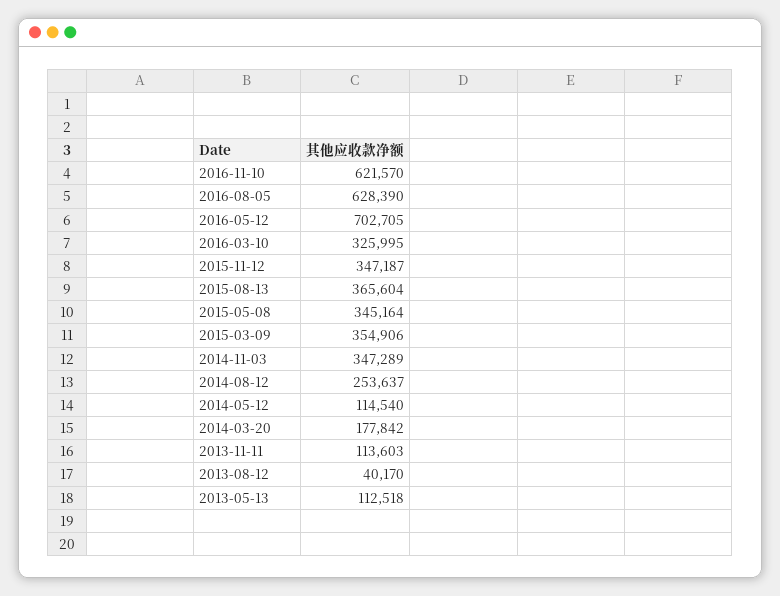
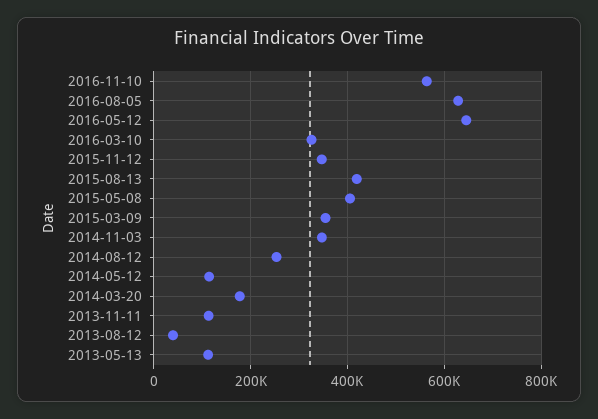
  {
-   "2016-11-10": 621570,
+   "2016-11-10": 560000,
    "2016-08-05": 628390,
-   "2016-05-12": 702705,
+   "2016-05-12": 640000,
    "2016-03-10": 325995,
    "2015-11-12": 347187,
-   "2015-08-13": 365604,
+   "2015-08-13": 420000,
-   "2015-05-08": 345164,
+   "2015-05-08": 400000,
    "2015-03-09": 354906,
    "2014-11-03": 347289,
    "2014-08-12": 253637,
    "2014-05-12": 114540,
    "2014-03-20": 177842,
    "2013-11-11": 113603,
    "2013-08-12": 40170,
    "2013-05-13": 112518
  }

